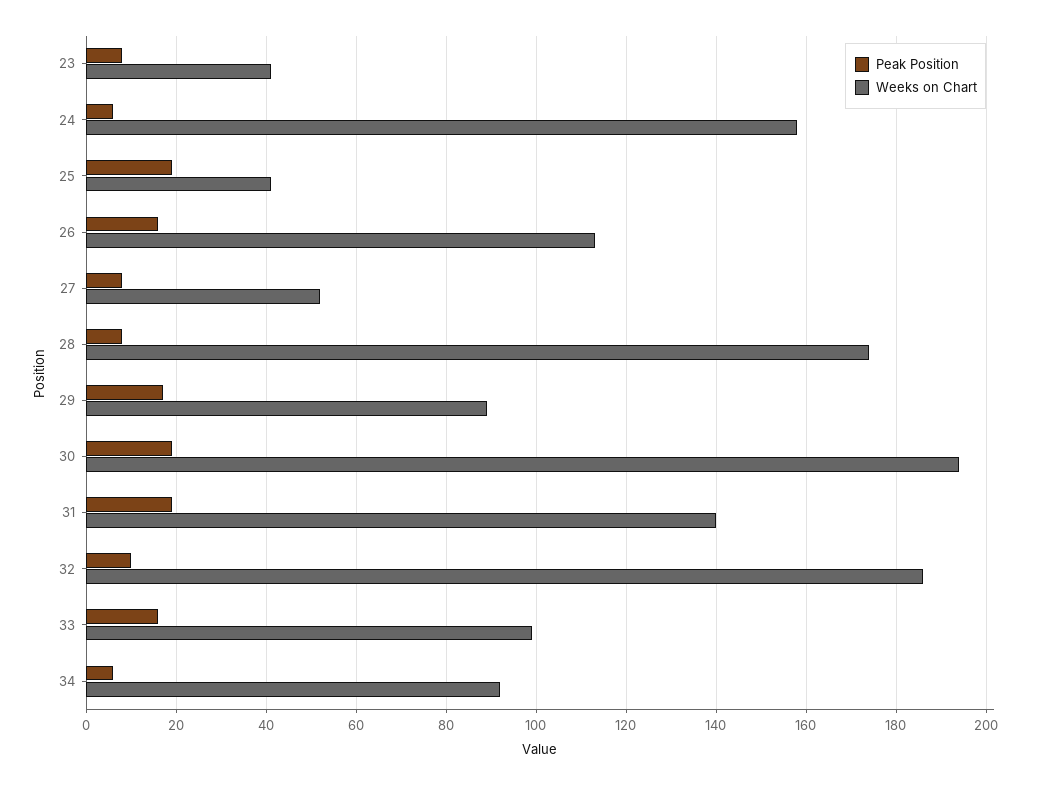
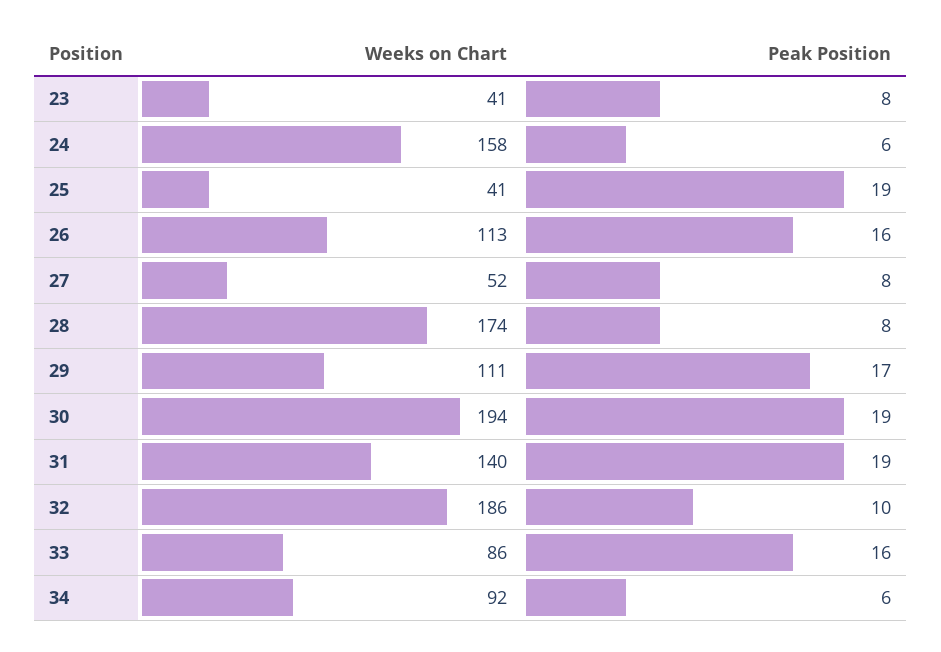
  {
    "Peak Position": {
      "23": 8,
      "24": 6,
      "25": 19,
      "26": 16,
      "27": 8,
      "28": 8,
      "29": 17,
      "30": 19,
      "31": 19,
      "32": 10,
      "33": 16,
      "34": 6
    },
    "Weeks on Chart": {
      "23": 41,
      "24": 158,
      "25": 41,
      "26": 113,
      "27": 52,
      "28": 174,
-     "29": 90,
+     "29": 111,
      "30": 194,
      "31": 140,
      "32": 186,
-     "33": 100,
+     "33": 86,
      "34": 92
    }
  }

